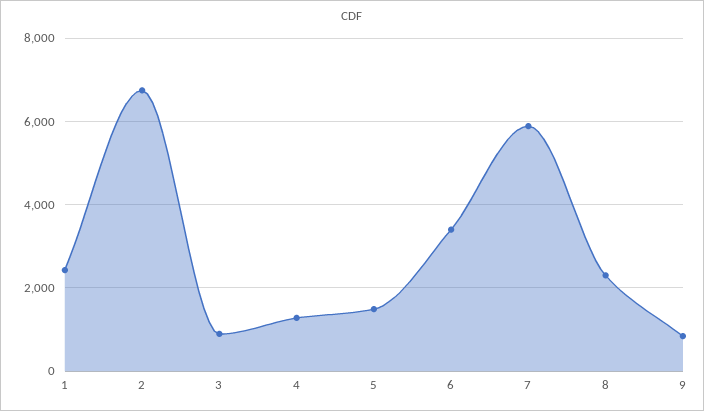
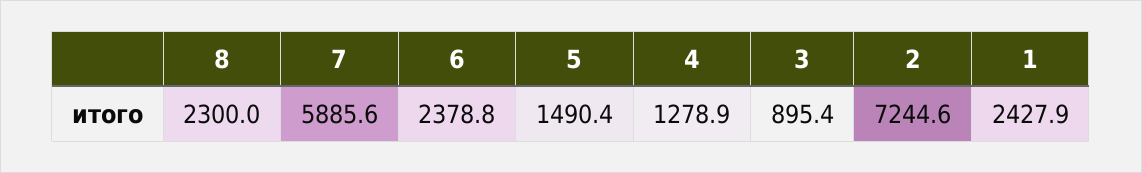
  {
    "1": 2427.9,
-   "2": 6800,
+   "2": 7244.6,
    "3": 895.4,
    "4": 1278.9,
    "5": 1490.4,
-   "6": 3400,
+   "6": 2378.8,
    "7": 5885.6,
-   "8": 2300,
+   "8": 2300
-   "9": 800
  }

